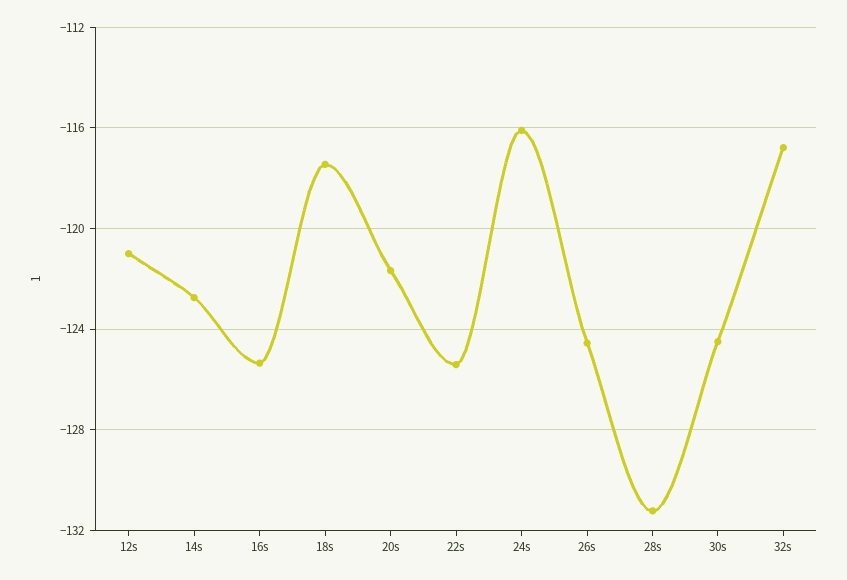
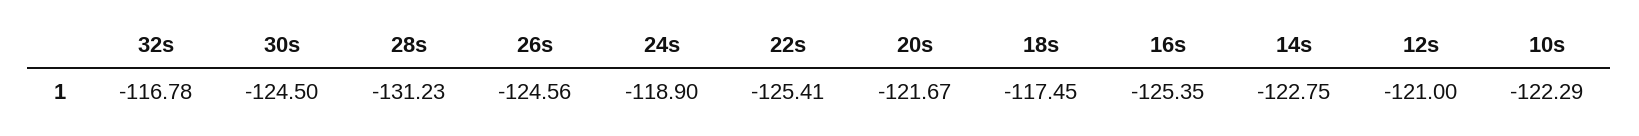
  {
    "12s": -121,
    "14s": -122.75,
    "16s": -125.35,
    "18s": -117.45,
    "20s": -121.67,
    "22s": -125.41,
-   "24s": -116,
+   "24s": -118.9,
    "26s": -124.56,
    "28s": -131.23,
    "30s": -124.5,
-   "32s": -116.78
+   "32s": -116.78,
+   "10s": -122.29
  }

